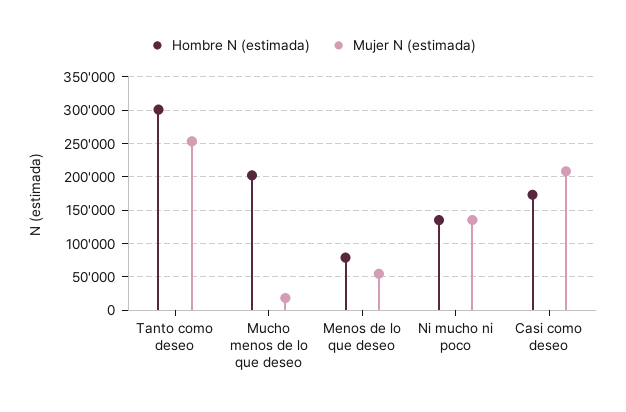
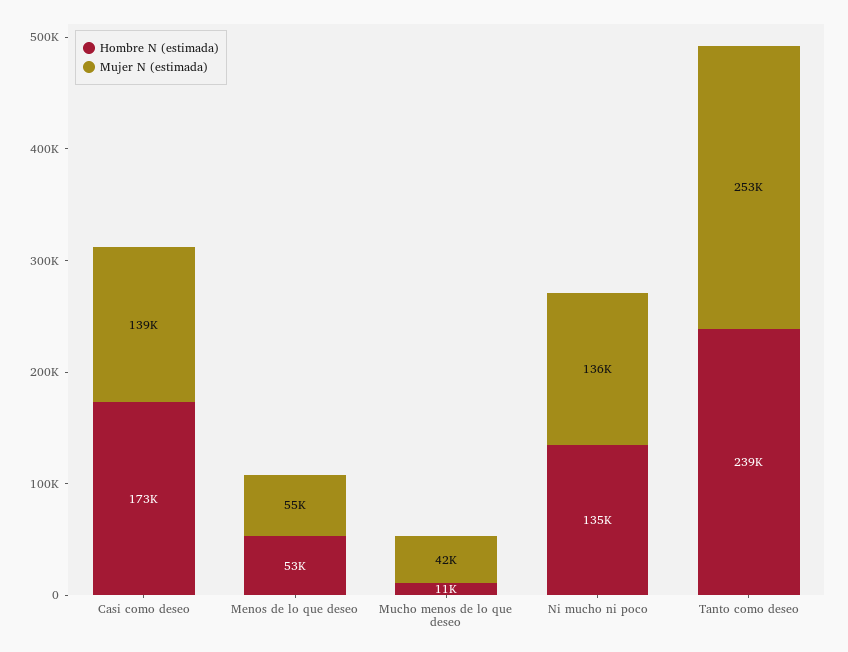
  {
    "Hombre N (estimada)": {
-     "Tanto como deseo": 300000,
+     "Tanto como deseo": 239000,
-     "Mucho menos de lo que deseo": 200000,
+     "Mucho menos de lo que deseo": 11000,
-     "Menos de lo que deseo": 80000,
+     "Menos de lo que deseo": 53000,
      "Ni mucho ni poco": 135000,
      "Casi como deseo": 173000
    },
    "Mujer N (estimada)": {
      "Tanto como deseo": 253000,
-     "Mucho menos de lo que deseo": 20000,
+     "Mucho menos de lo que deseo": 42000,
      "Menos de lo que deseo": 55000,
      "Ni mucho ni poco": 136000,
-     "Casi como deseo": 210000
+     "Casi como deseo": 139000
    }
  }

